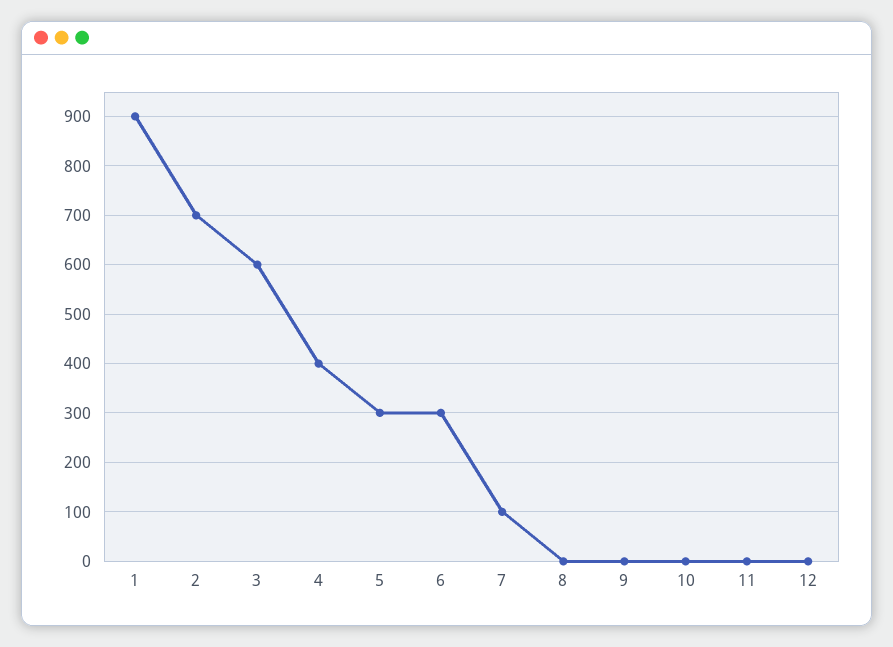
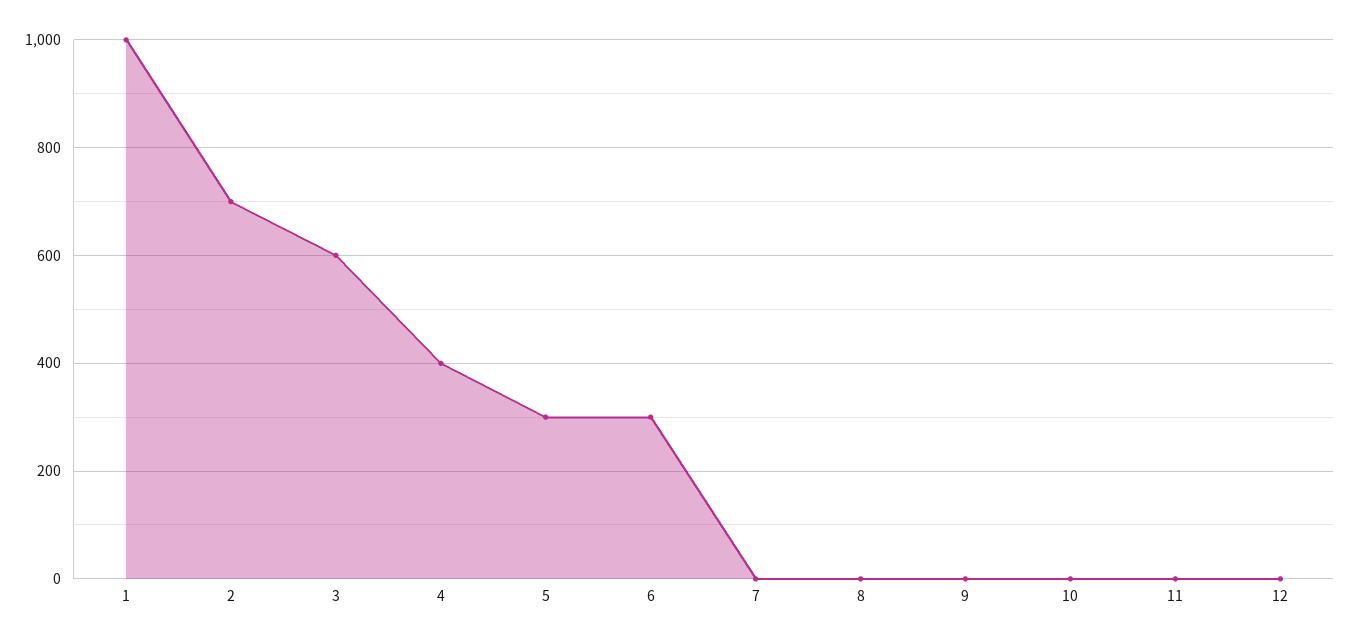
  {
-   "1": 900,
+   "1": 1000,
    "2": 700,
    "3": 600,
    "4": 400,
    "5": 300,
    "6": 300,
-   "7": 100,
+   "7": 0,
    "8": 0,
    "9": 0,
    "10": 0,
    "11": 0,
    "12": 0
  }

